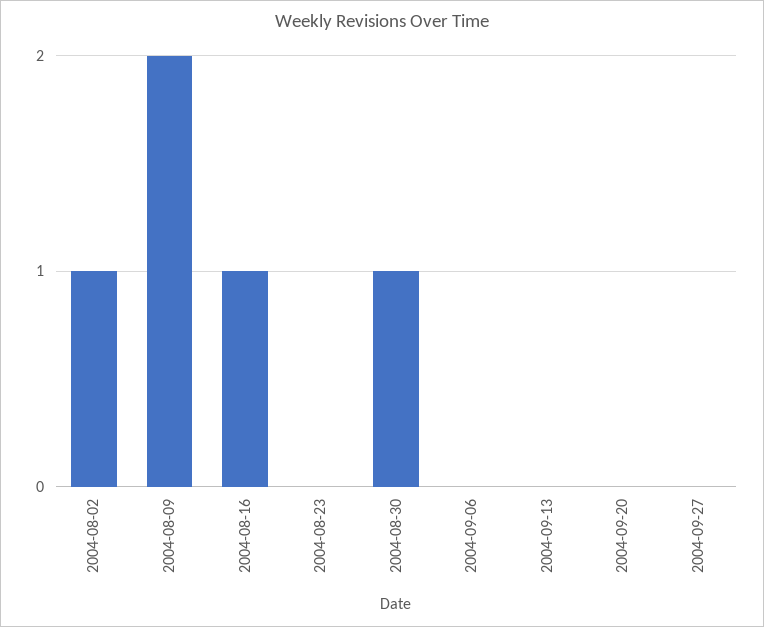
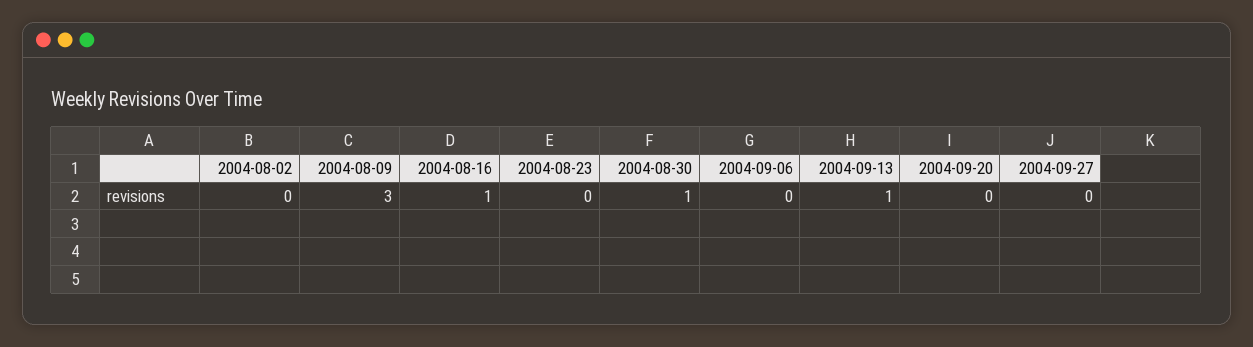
  {
-   "2004-08-02": 1,
+   "2004-08-02": 0,
-   "2004-08-09": 2,
+   "2004-08-09": 3,
    "2004-08-16": 1,
    "2004-08-23": 0,
    "2004-08-30": 1,
    "2004-09-06": 0,
-   "2004-09-13": 0,
+   "2004-09-13": 1,
    "2004-09-20": 0,
    "2004-09-27": 0
  }

